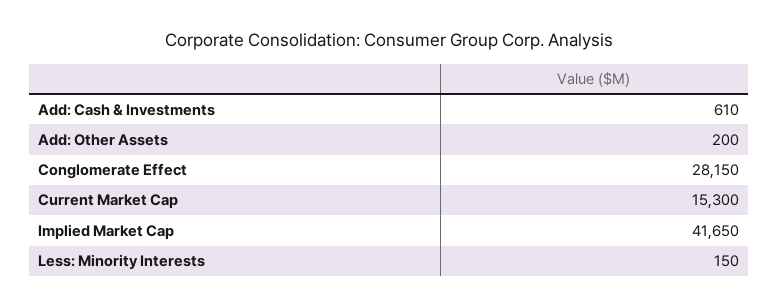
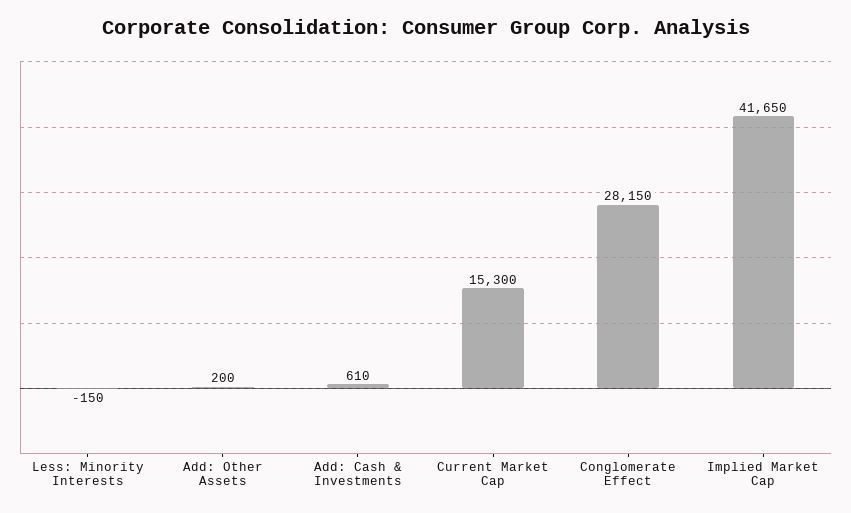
  {
    "Add: Cash & Investments": 610,
    "Add: Other Assets": 200,
    "Conglomerate Effect": 28150,
    "Current Market Cap": 15300,
    "Implied Market Cap": 41650,
-   "Less: Minority Interests": 150
+   "Less: Minority Interests": -150
  }

